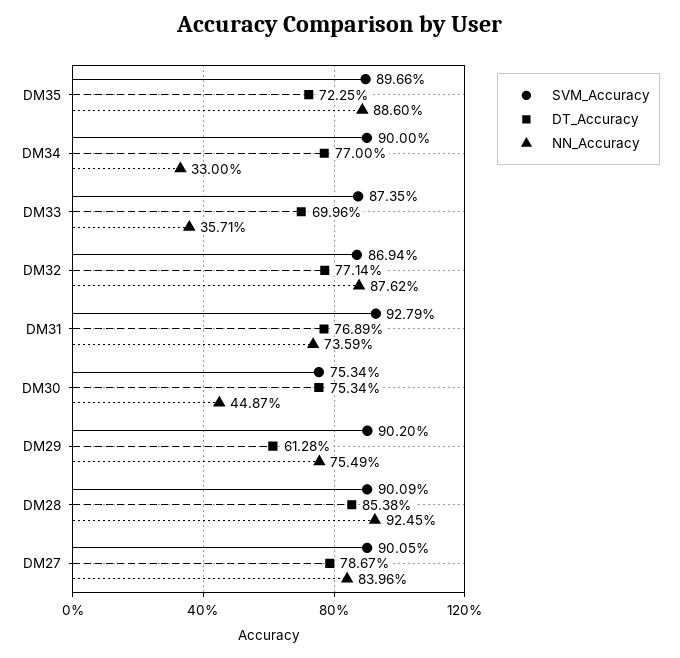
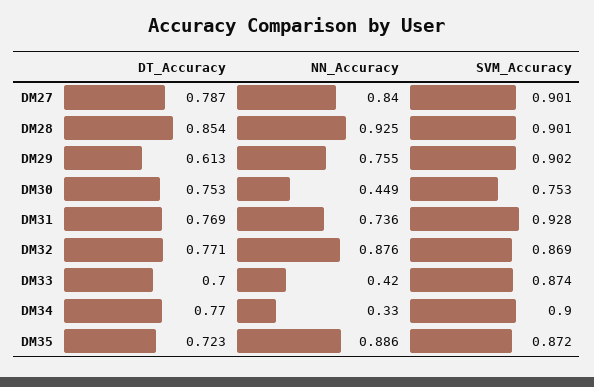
  {
    "SVM_Accuracy": {
-     "DM35": 0.8966,
+     "DM35": 0.872,
      "DM34": 0.9,
      "DM33": 0.8735,
      "DM32": 0.8694,
      "DM31": 0.9279,
      "DM30": 0.7534,
      "DM29": 0.902,
      "DM28": 0.9009,
      "DM27": 0.9005
    },
    "DT_Accuracy": {
      "DM35": 0.7225,
      "DM34": 0.77,
      "DM33": 0.6996,
      "DM32": 0.7714,
      "DM31": 0.7689,
      "DM30": 0.7534,
      "DM29": 0.6128,
      "DM28": 0.8538,
      "DM27": 0.7867
    },
    "NN_Accuracy": {
      "DM35": 0.886,
      "DM34": 0.33,
-     "DM33": 0.3571,
+     "DM33": 0.42,
      "DM32": 0.8762,
      "DM31": 0.7359,
      "DM30": 0.4487,
      "DM29": 0.7549,
      "DM28": 0.9245,
      "DM27": 0.8396
    }
  }

